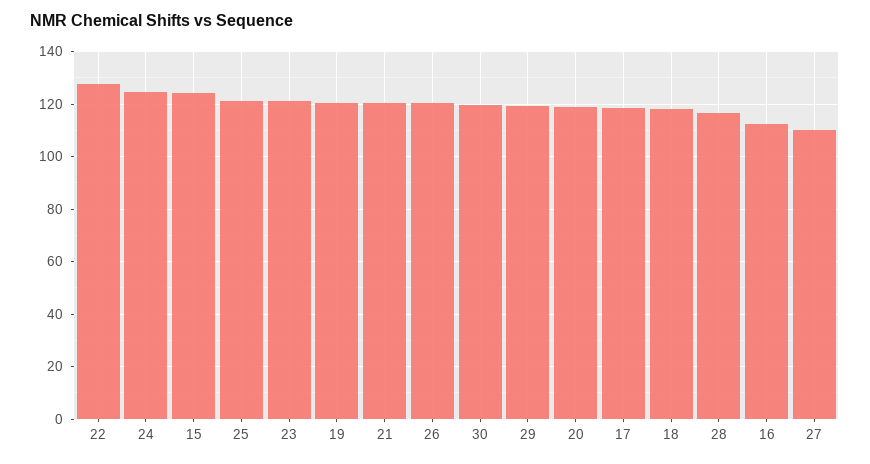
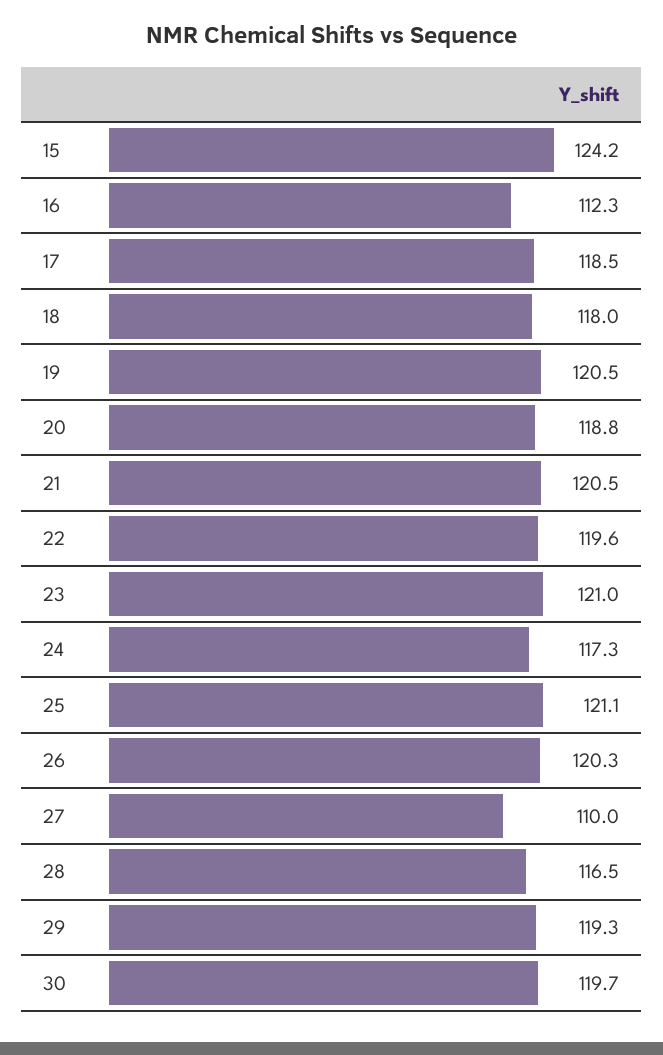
  {
-   "22": 127.5,
+   "22": 119.6,
-   "24": 125,
+   "24": 117.3,
    "15": 124.2,
    "25": 121.1,
    "23": 121,
    "19": 120.5,
    "21": 120.5,
    "26": 120.3,
    "30": 119.7,
    "29": 119.3,
    "20": 118.8,
    "17": 118.5,
    "18": 118,
    "28": 116.5,
    "16": 112.3,
    "27": 110
  }

